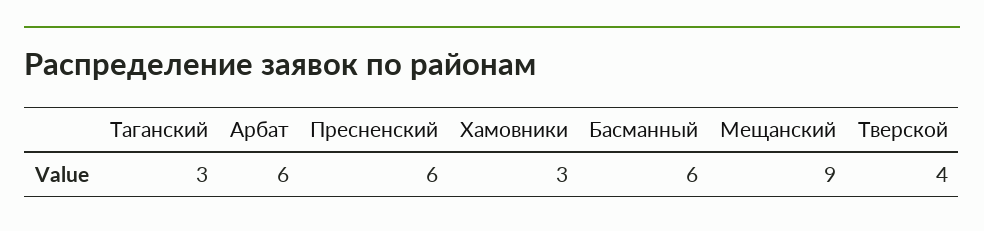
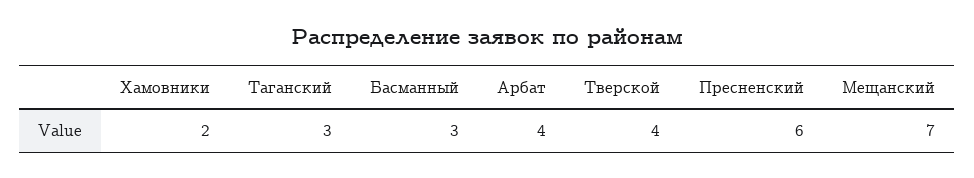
  {
    "Таганский": 3,
-   "Арбат": 6,
+   "Арбат": 4,
    "Пресненский": 6,
-   "Хамовники": 3,
+   "Хамовники": 2,
-   "Басманный": 6,
+   "Басманный": 3,
-   "Мещанский": 9,
+   "Мещанский": 7,
    "Тверской": 4
  }

